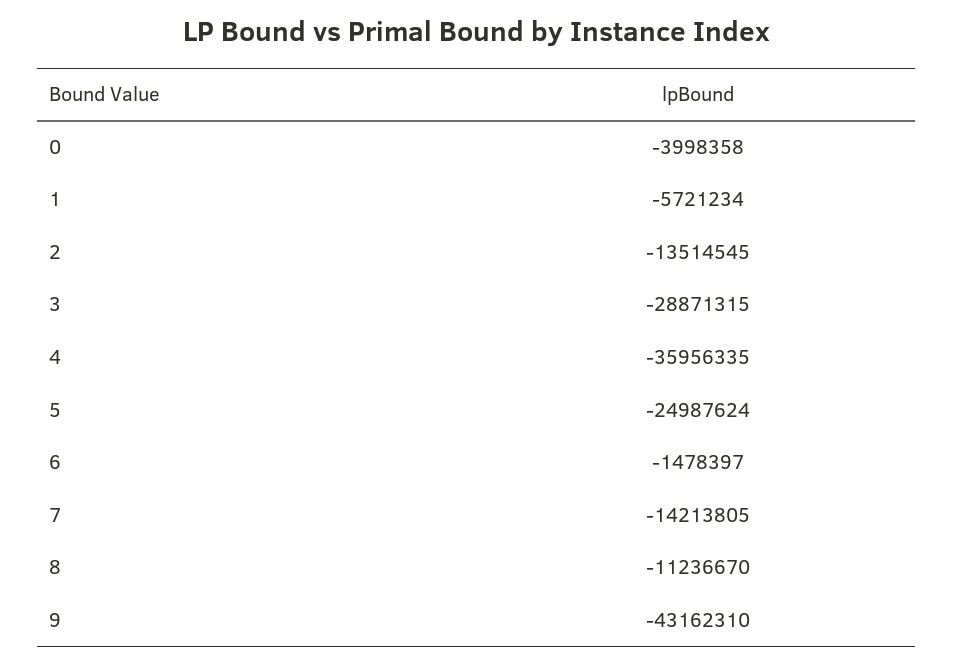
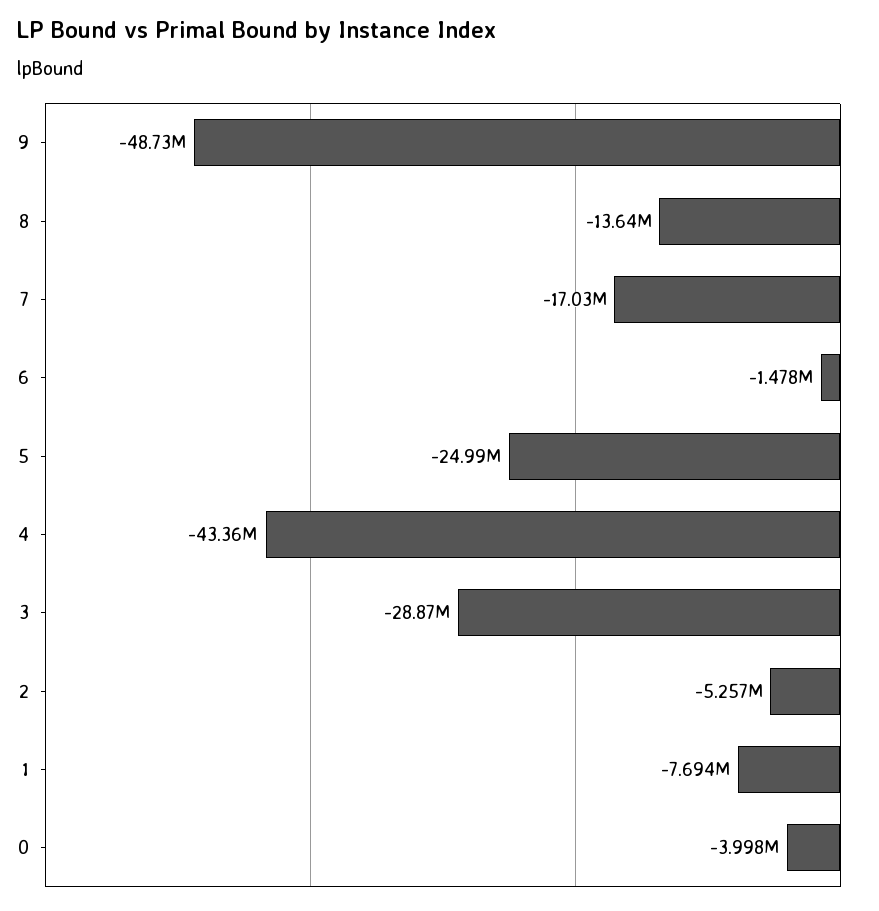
  {
    "0": -3998358,
-   "1": -5721234,
+   "1": -7694000,
-   "2": -13514545,
+   "2": -5257000,
    "3": -28871315,
-   "4": -35956335,
+   "4": -43360000,
    "5": -24987624,
    "6": -1478397,
-   "7": -14213805,
+   "7": -17030000,
-   "8": -11236670,
+   "8": -13640000,
-   "9": -43162310
+   "9": -48730000
  }

